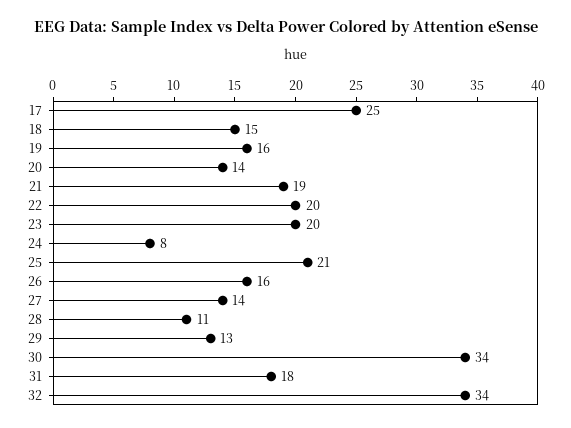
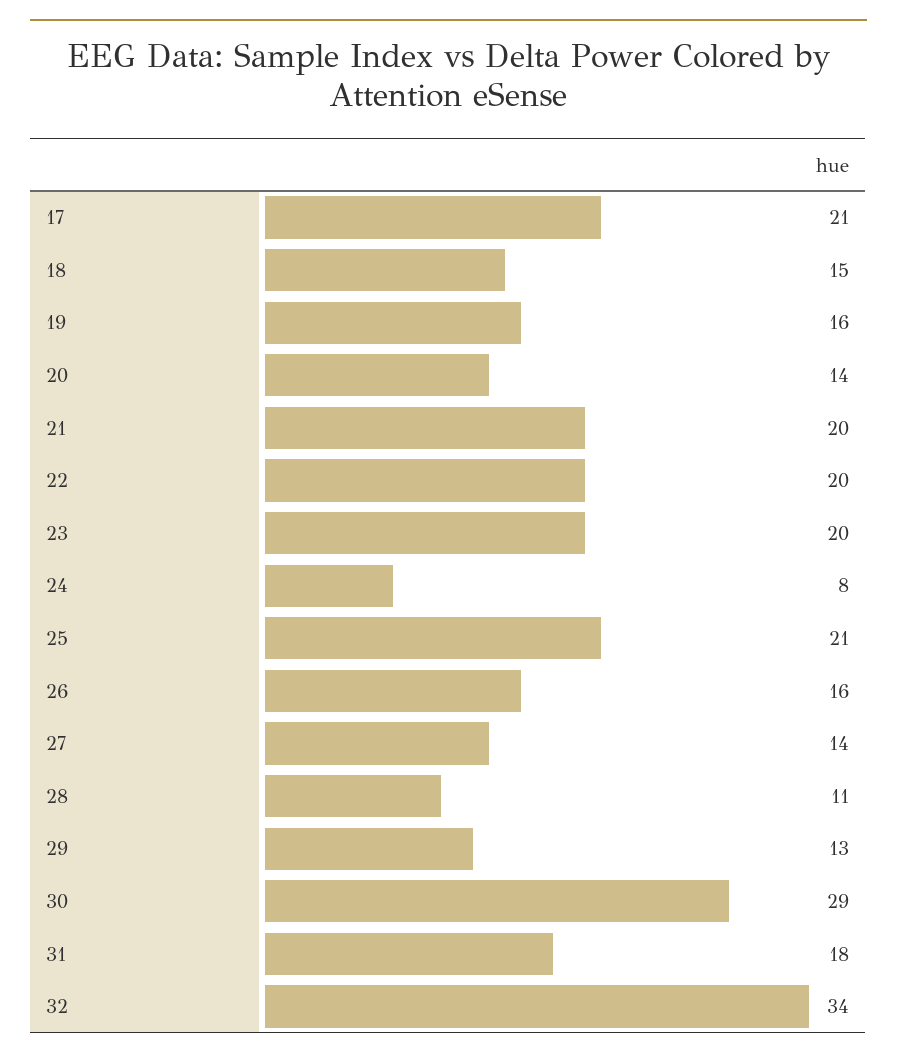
  {
-   "17": 25,
+   "17": 21,
    "18": 15,
    "19": 16,
    "20": 14,
-   "21": 19,
+   "21": 20,
    "22": 20,
    "23": 20,
    "24": 8,
    "25": 21,
    "26": 16,
    "27": 14,
    "28": 11,
    "29": 13,
-   "30": 34,
+   "30": 29,
    "31": 18,
    "32": 34
  }

